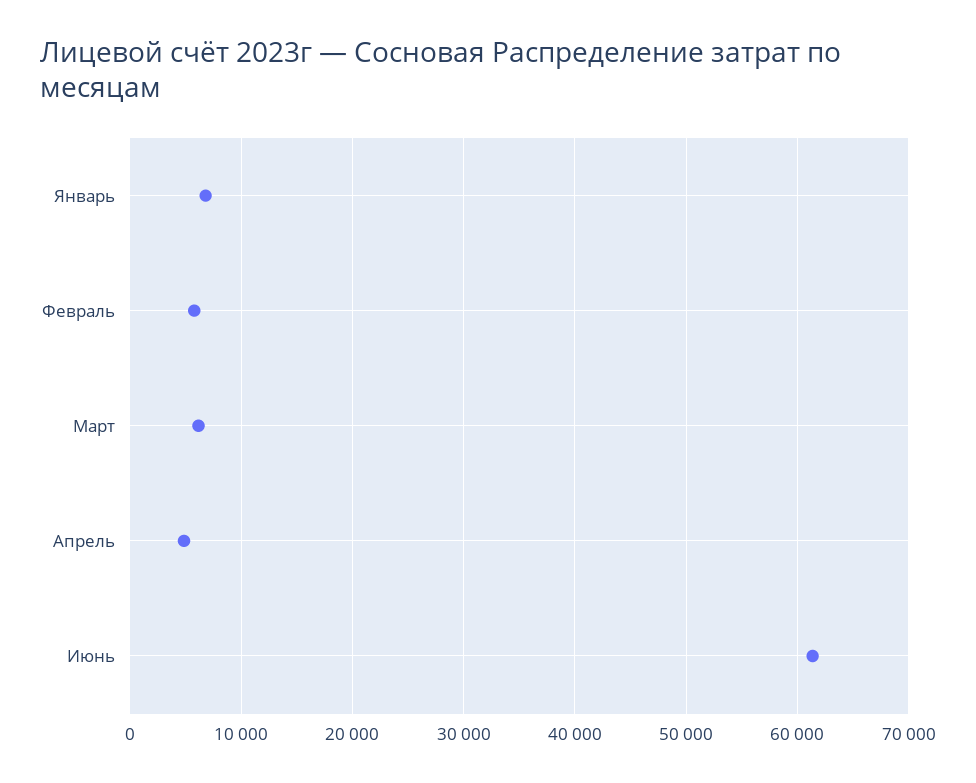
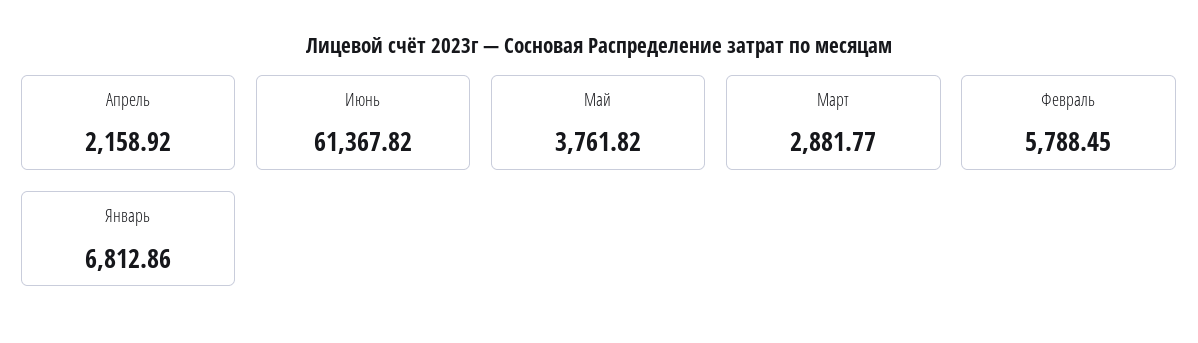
  {
    "Январь": 6812.86,
    "Февраль": 5788.45,
-   "Март": 6000,
+   "Март": 2881.77,
-   "Апрель": 5000,
+   "Апрель": 2158.92,
-   "Июнь": 61367.82
+   "Июнь": 61367.82,
+   "Май": 3761.82
  }

